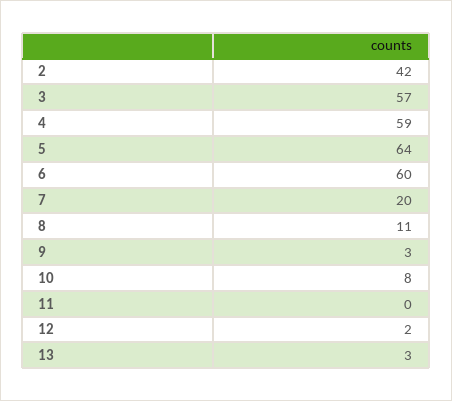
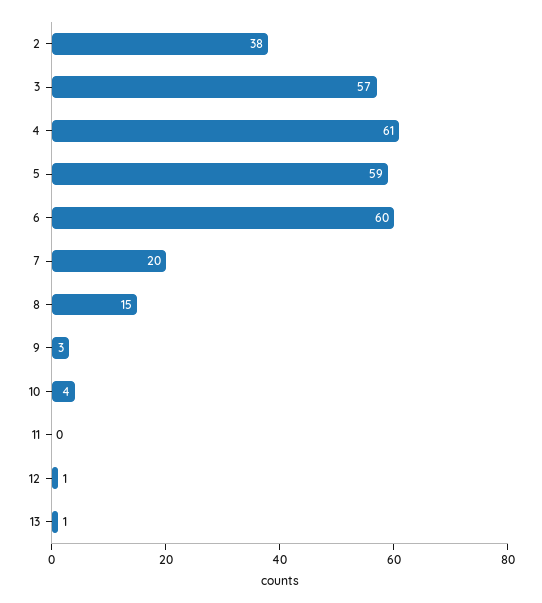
  {
-   "2": 42,
+   "2": 38,
    "3": 57,
-   "4": 59,
+   "4": 61,
-   "5": 64,
+   "5": 59,
    "6": 60,
    "7": 20,
-   "8": 11,
+   "8": 15,
    "9": 3,
-   "10": 8,
+   "10": 4,
    "11": 0,
-   "12": 2,
+   "12": 1,
-   "13": 3
+   "13": 1
  }

